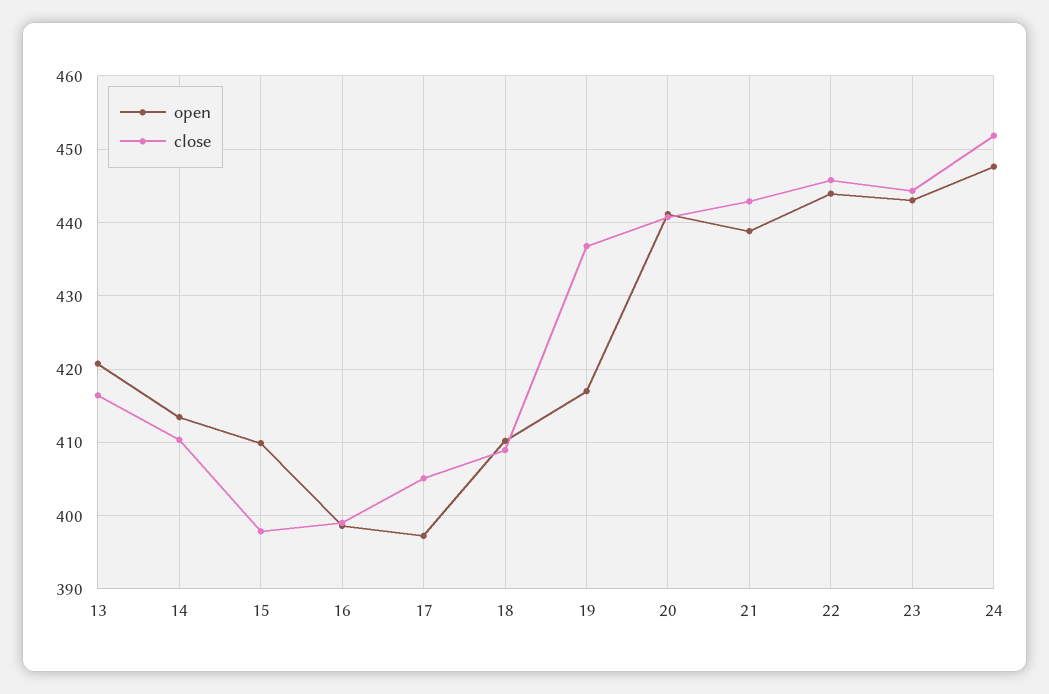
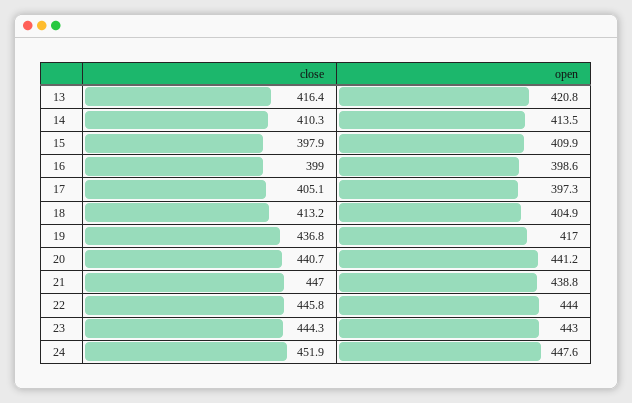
  {
    "open": {
      "13": 420.8,
      "14": 413.5,
      "15": 409.9,
      "16": 398.6,
      "17": 397.3,
-     "18": 410,
+     "18": 404.9,
      "19": 417,
      "20": 441.2,
      "21": 438.8,
      "22": 444,
      "23": 443,
      "24": 447.6
    },
    "close": {
      "13": 416.4,
      "14": 410.3,
      "15": 397.9,
      "16": 399,
      "17": 405.1,
-     "18": 409,
+     "18": 413.2,
      "19": 436.8,
      "20": 440.7,
-     "21": 443,
+     "21": 447,
      "22": 445.8,
      "23": 444.3,
      "24": 451.9
    }
  }

